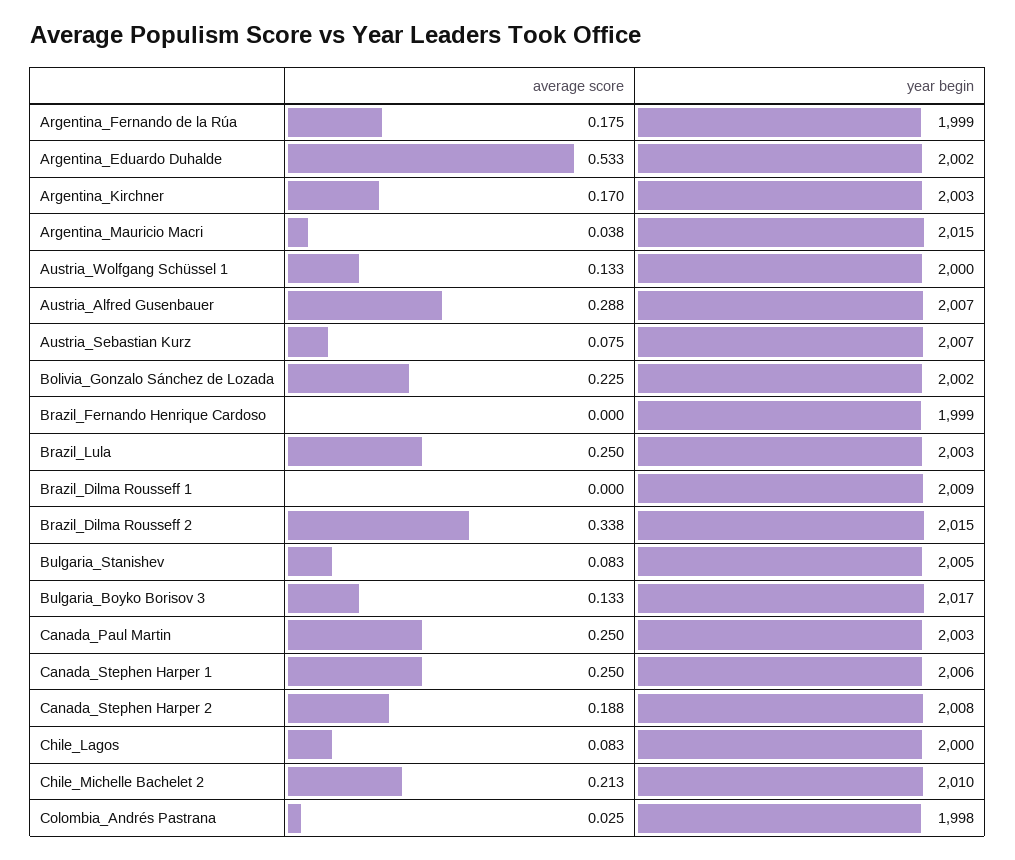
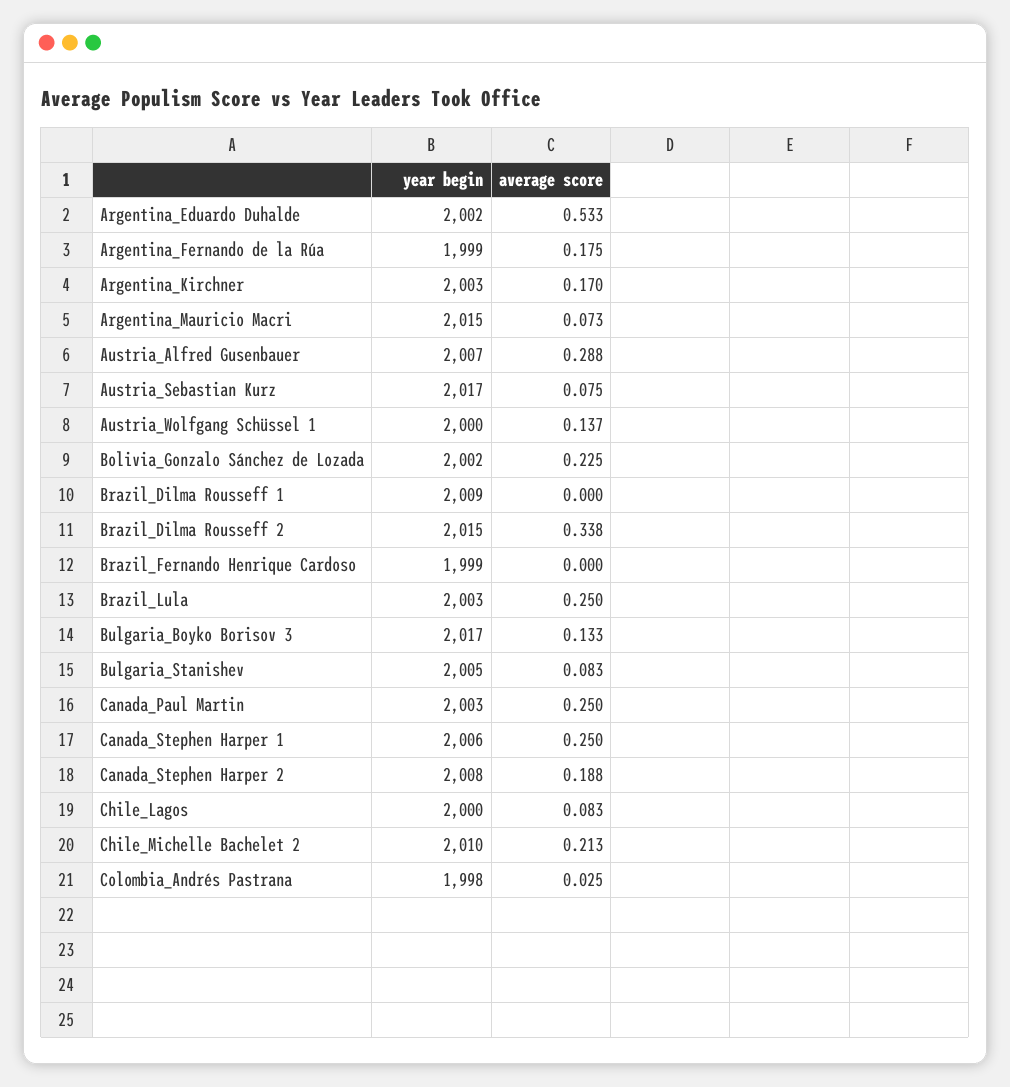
  {
    "average score": {
      "Argentina_Fernando de la Rúa": 0.175,
      "Argentina_Eduardo Duhalde": 0.533,
      "Argentina_Kirchner": 0.17,
-     "Argentina_Mauricio Macri": 0.038,
+     "Argentina_Mauricio Macri": 0.073,
-     "Austria_Wolfgang Schüssel 1": 0.133,
+     "Austria_Wolfgang Schüssel 1": 0.137,
      "Austria_Alfred Gusenbauer": 0.288,
      "Austria_Sebastian Kurz": 0.075,
      "Bolivia_Gonzalo Sánchez de Lozada": 0.225,
      "Brazil_Fernando Henrique Cardoso": 0,
      "Brazil_Lula": 0.25,
      "Brazil_Dilma Rousseff 1": 0,
      "Brazil_Dilma Rousseff 2": 0.338,
      "Bulgaria_Stanishev": 0.083,
      "Bulgaria_Boyko Borisov 3": 0.133,
      "Canada_Paul Martin": 0.25,
      "Canada_Stephen Harper 1": 0.25,
      "Canada_Stephen Harper 2": 0.188,
      "Chile_Lagos": 0.083,
      "Chile_Michelle Bachelet 2": 0.213,
      "Colombia_Andrés Pastrana": 0.025
    },
    "year begin": {
      "Argentina_Fernando de la Rúa": 1999,
      "Argentina_Eduardo Duhalde": 2002,
      "Argentina_Kirchner": 2003,
      "Argentina_Mauricio Macri": 2015,
      "Austria_Wolfgang Schüssel 1": 2000,
      "Austria_Alfred Gusenbauer": 2007,
-     "Austria_Sebastian Kurz": 2007,
+     "Austria_Sebastian Kurz": 2017,
      "Bolivia_Gonzalo Sánchez de Lozada": 2002,
      "Brazil_Fernando Henrique Cardoso": 1999,
      "Brazil_Lula": 2003,
      "Brazil_Dilma Rousseff 1": 2009,
      "Brazil_Dilma Rousseff 2": 2015,
      "Bulgaria_Stanishev": 2005,
      "Bulgaria_Boyko Borisov 3": 2017,
      "Canada_Paul Martin": 2003,
      "Canada_Stephen Harper 1": 2006,
      "Canada_Stephen Harper 2": 2008,
      "Chile_Lagos": 2000,
      "Chile_Michelle Bachelet 2": 2010,
      "Colombia_Andrés Pastrana": 1998
    }
  }

